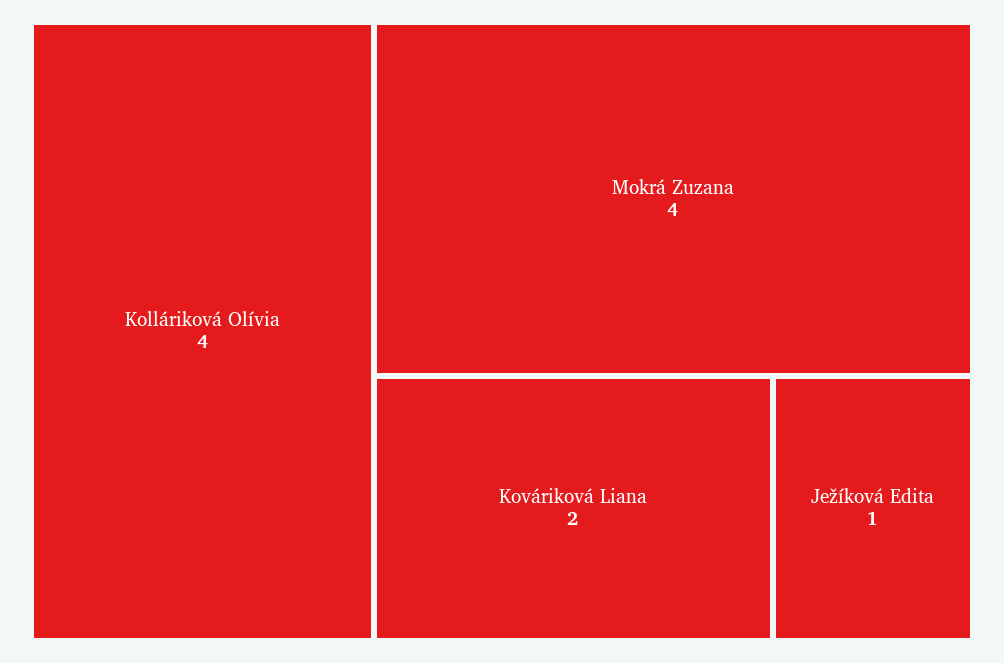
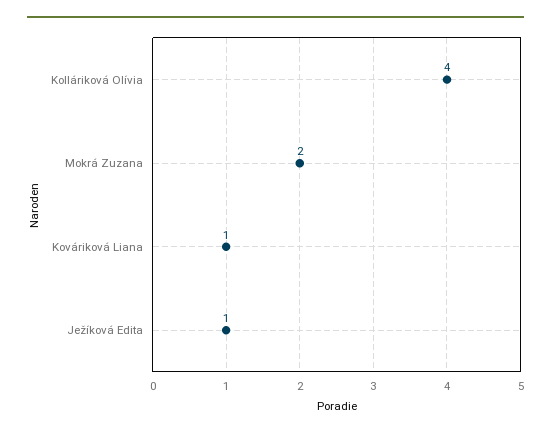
  {
    "Kolláriková Olívia": 4,
-   "Mokrá Zuzana": 4,
+   "Mokrá Zuzana": 2,
-   "Kováriková Liana": 2,
+   "Kováriková Liana": 1,
    "Ježíková Edita": 1
  }

